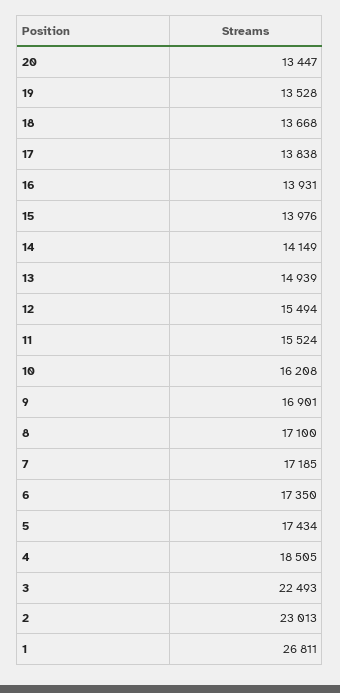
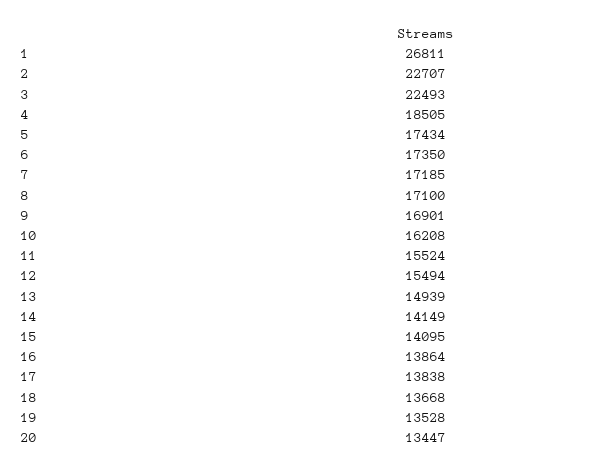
  {
    "20": 13447,
    "19": 13528,
    "18": 13668,
    "17": 13838,
-   "16": 13931,
+   "16": 13864,
-   "15": 13976,
+   "15": 14095,
    "14": 14149,
    "13": 14939,
    "12": 15494,
    "11": 15524,
    "10": 16208,
    "9": 16901,
    "8": 17100,
    "7": 17185,
    "6": 17350,
    "5": 17434,
    "4": 18505,
    "3": 22493,
-   "2": 23013,
+   "2": 22707,
    "1": 26811
  }

